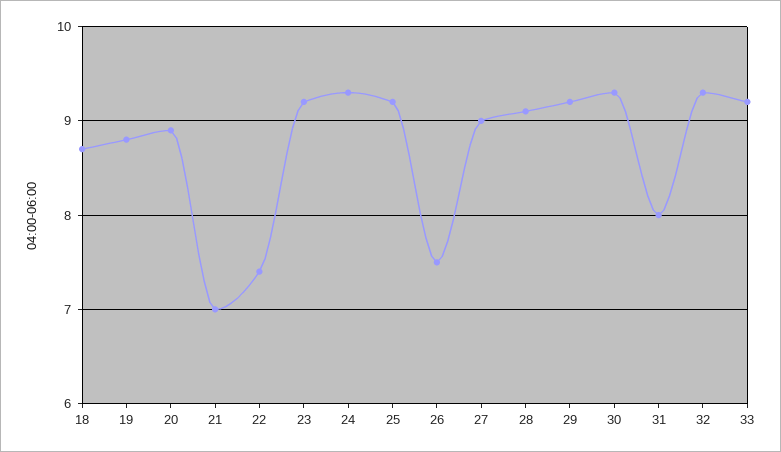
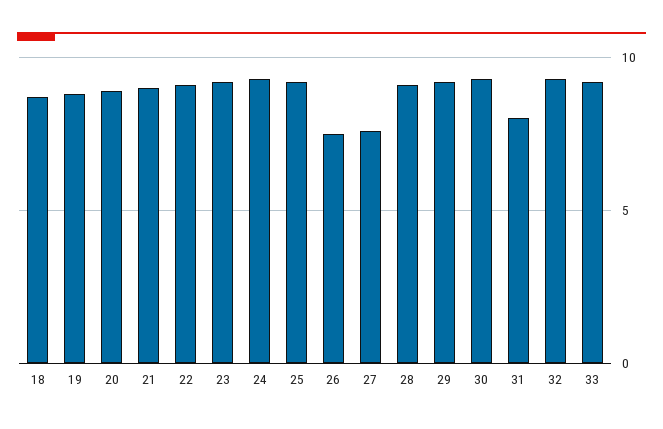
  {
    "18": 8.7,
    "19": 8.8,
    "20": 8.9,
-   "21": 7,
+   "21": 9,
-   "22": 7.4,
+   "22": 9,
    "23": 9.2,
    "24": 9.3,
    "25": 9.2,
    "26": 7.5,
-   "27": 9,
+   "27": 7.5,
    "28": 9.1,
    "29": 9.2,
    "30": 9.3,
    "31": 8,
    "32": 9.3,
    "33": 9.2
  }

